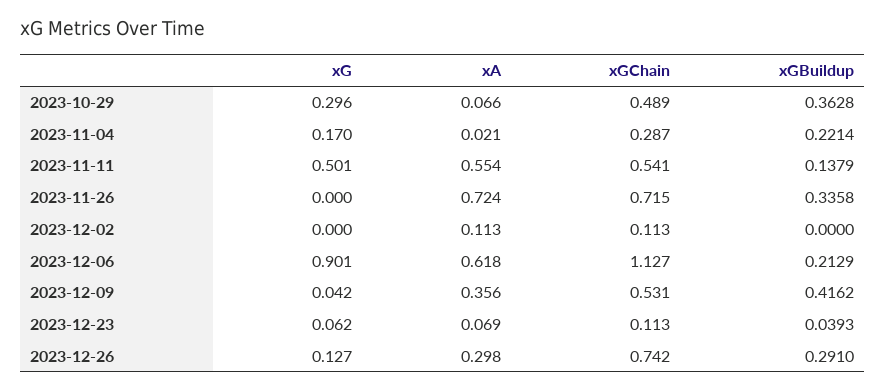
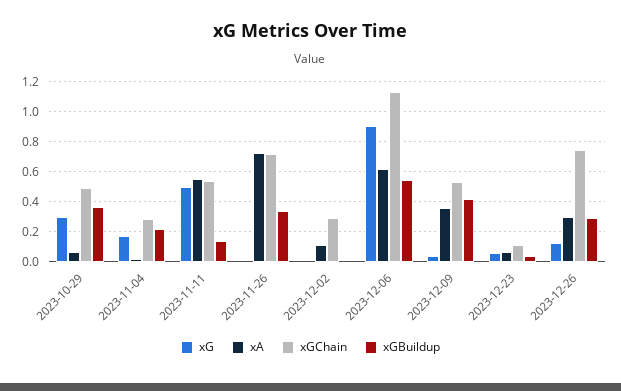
  {
    "xG": {
      "2023-10-29": 0.296,
      "2023-11-04": 0.17,
      "2023-11-11": 0.501,
      "2023-11-26": 0,
      "2023-12-02": 0,
      "2023-12-06": 0.901,
      "2023-12-09": 0.042,
      "2023-12-23": 0.062,
      "2023-12-26": 0.127
    },
    "xA": {
      "2023-10-29": 0.066,
      "2023-11-04": 0.021,
      "2023-11-11": 0.554,
      "2023-11-26": 0.724,
      "2023-12-02": 0.113,
      "2023-12-06": 0.618,
      "2023-12-09": 0.356,
      "2023-12-23": 0.069,
      "2023-12-26": 0.298
    },
    "xGChain": {
      "2023-10-29": 0.489,
      "2023-11-04": 0.287,
      "2023-11-11": 0.541,
      "2023-11-26": 0.715,
-     "2023-12-02": 0.113,
+     "2023-12-02": 0.3,
      "2023-12-06": 1.127,
      "2023-12-09": 0.531,
      "2023-12-23": 0.113,
      "2023-12-26": 0.742
    },
    "xGBuildup": {
      "2023-10-29": 0.3628,
      "2023-11-04": 0.2214,
      "2023-11-11": 0.1379,
      "2023-11-26": 0.3358,
      "2023-12-02": 0,
-     "2023-12-06": 0.2129,
+     "2023-12-06": 0.55,
      "2023-12-09": 0.4162,
      "2023-12-23": 0.0393,
      "2023-12-26": 0.291
    }
  }

